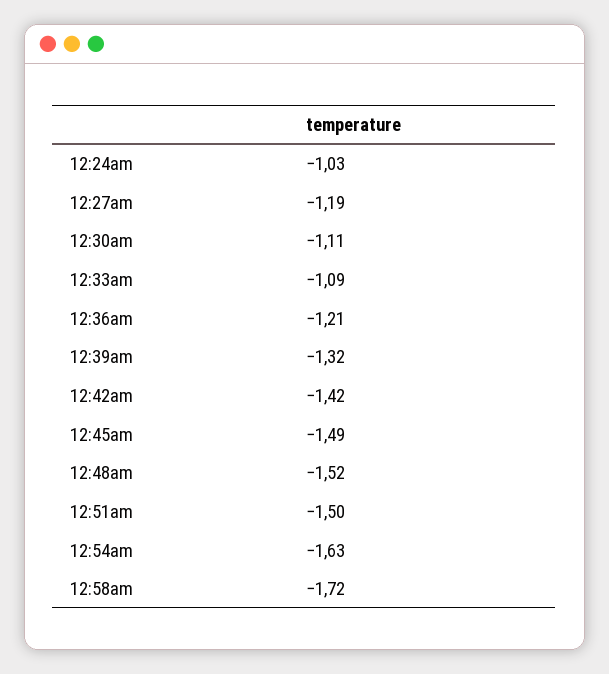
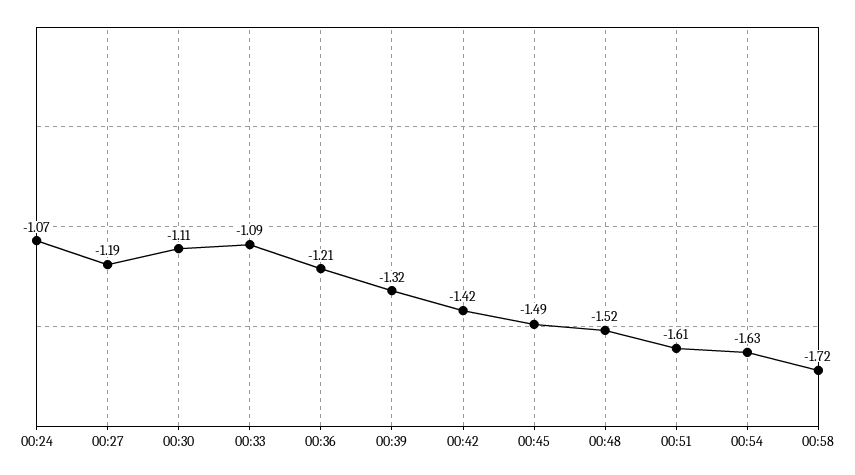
  {
-   "12:24am": -1.03,
+   "12:24am": -1.07,
    "12:27am": -1.19,
    "12:30am": -1.11,
    "12:33am": -1.09,
    "12:36am": -1.21,
    "12:39am": -1.32,
    "12:42am": -1.42,
    "12:45am": -1.49,
    "12:48am": -1.52,
-   "12:51am": -1.5,
+   "12:51am": -1.61,
    "12:54am": -1.63,
    "12:58am": -1.72
  }

